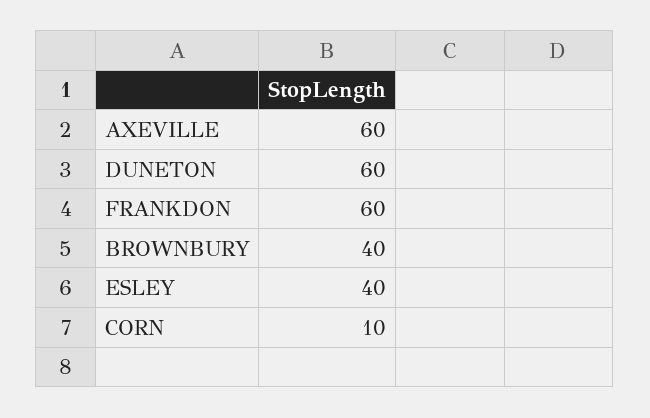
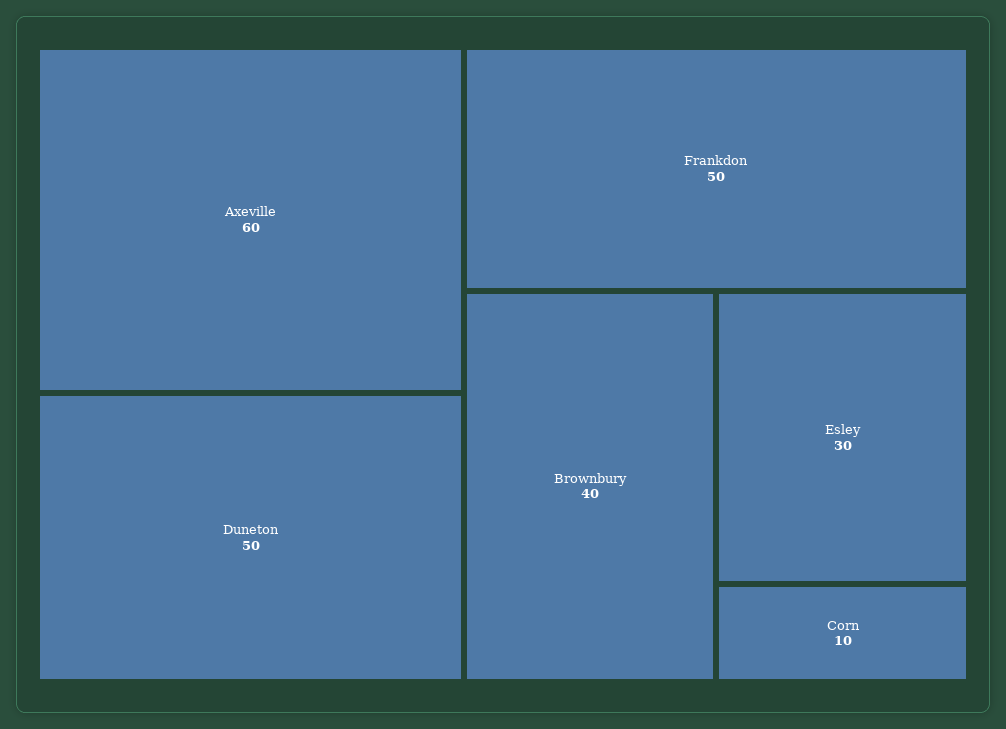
  {
    "AXEVILLE": 60,
-   "DUNETON": 60,
+   "DUNETON": 50,
-   "FRANKDON": 60,
+   "FRANKDON": 50,
    "BROWNBURY": 40,
-   "ESLEY": 40,
+   "ESLEY": 30,
    "CORN": 10
  }

